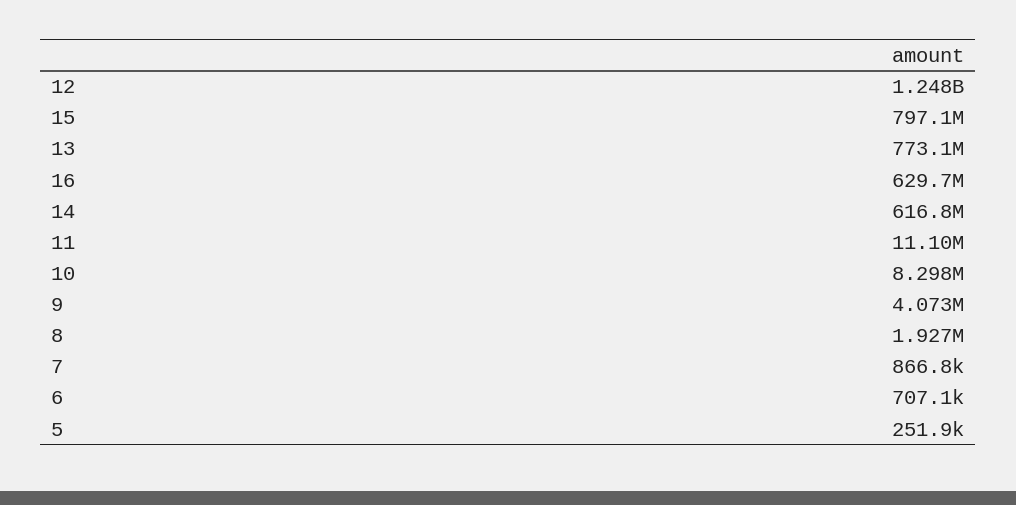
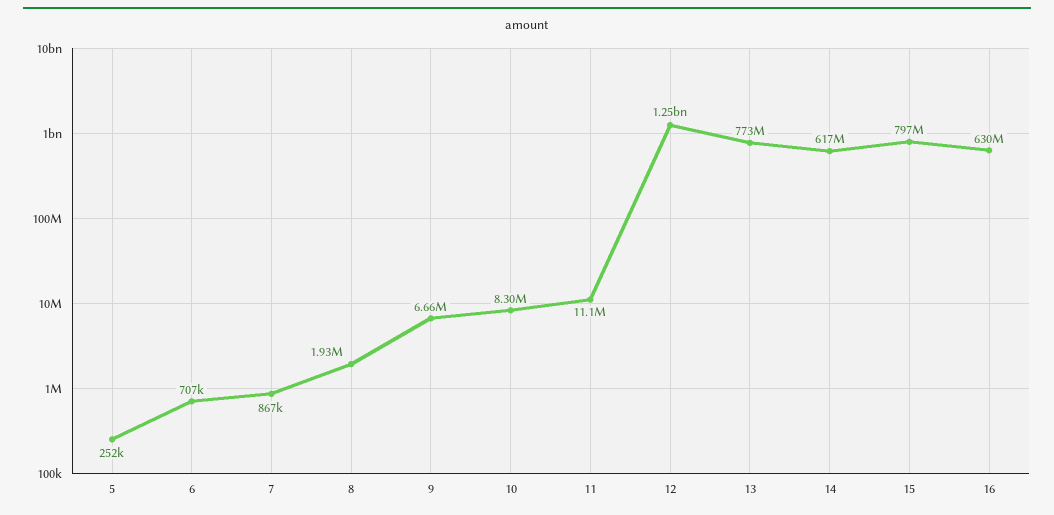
  {
    "12": 1248000000,
    "15": 797100000,
    "13": 773100000,
    "16": 629700000,
    "14": 616800000,
    "11": 11100000,
    "10": 8298000,
-   "9": 4073000,
+   "9": 6660000,
    "8": 1927000,
    "7": 866800,
    "6": 707100,
    "5": 251900
  }

